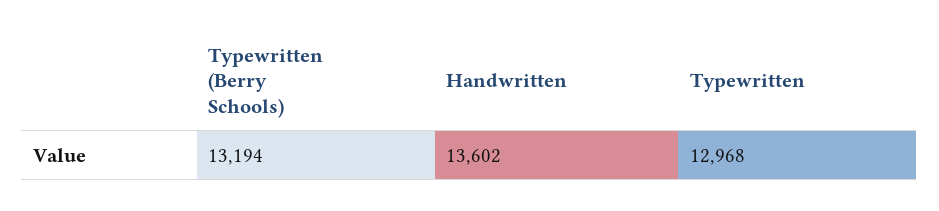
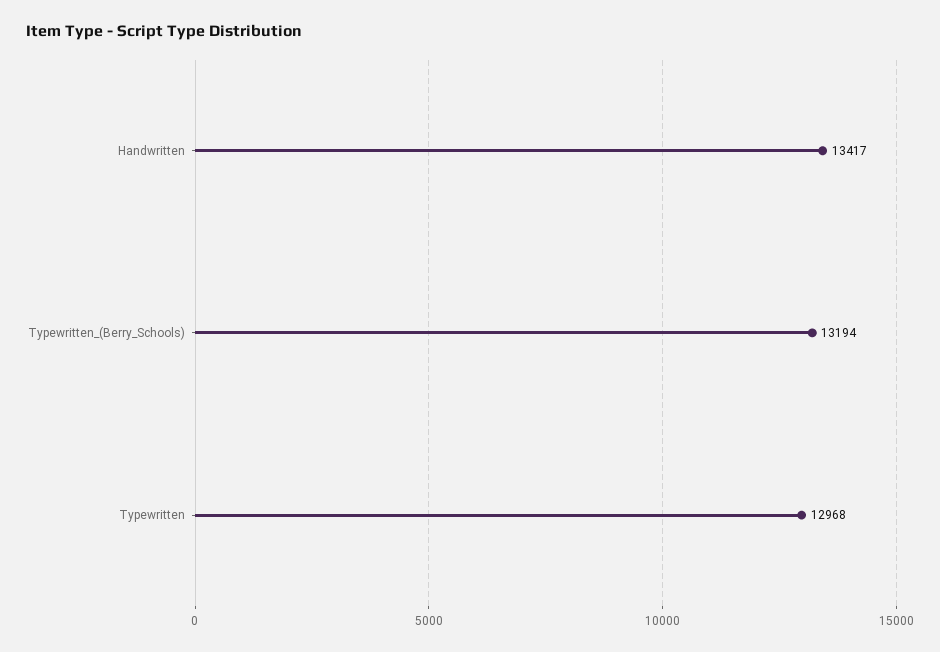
  {
    "Typewritten (Berry Schools)": 13194,
-   "Handwritten": 13602,
+   "Handwritten": 13417,
    "Typewritten": 12968
  }

